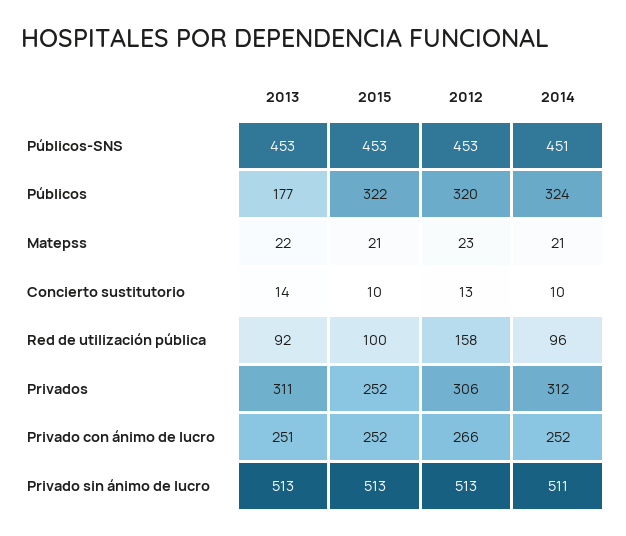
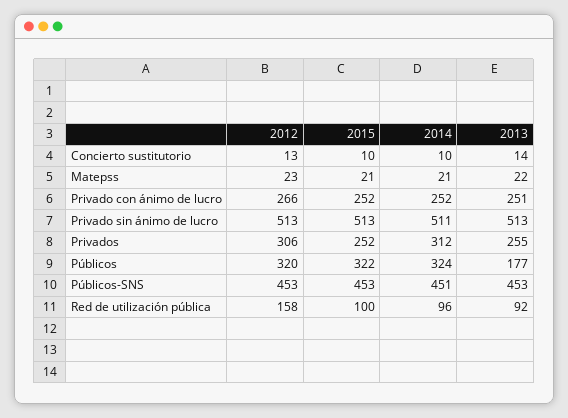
  {
    "2013": {
      "Públicos-SNS": 453,
      "Públicos": 177,
      "Matepss": 22,
      "Concierto sustitutorio": 14,
      "Red de utilización pública": 92,
-     "Privados": 311,
+     "Privados": 255,
      "Privado con ánimo de lucro": 251,
      "Privado sin ánimo de lucro": 513
    },
    "2015": {
      "Públicos-SNS": 453,
      "Públicos": 322,
      "Matepss": 21,
      "Concierto sustitutorio": 10,
      "Red de utilización pública": 100,
      "Privados": 252,
      "Privado con ánimo de lucro": 252,
      "Privado sin ánimo de lucro": 513
    },
    "2012": {
      "Públicos-SNS": 453,
      "Públicos": 320,
      "Matepss": 23,
      "Concierto sustitutorio": 13,
      "Red de utilización pública": 158,
      "Privados": 306,
      "Privado con ánimo de lucro": 266,
      "Privado sin ánimo de lucro": 513
    },
    "2014": {
      "Públicos-SNS": 451,
      "Públicos": 324,
      "Matepss": 21,
      "Concierto sustitutorio": 10,
      "Red de utilización pública": 96,
      "Privados": 312,
      "Privado con ánimo de lucro": 252,
      "Privado sin ánimo de lucro": 511
    }
  }

